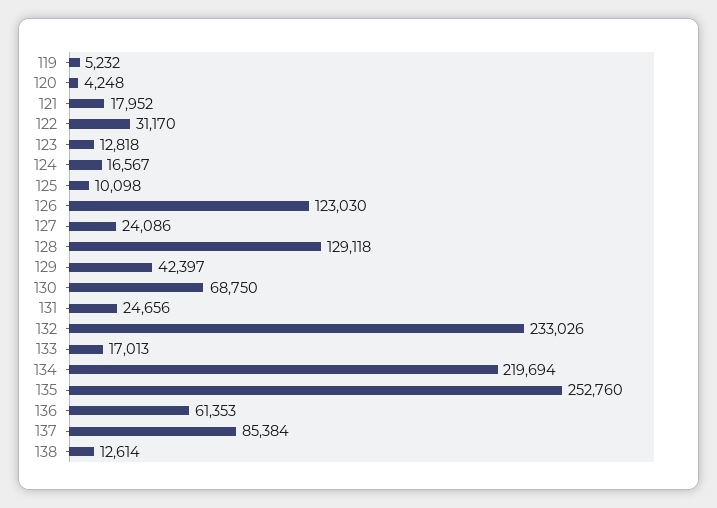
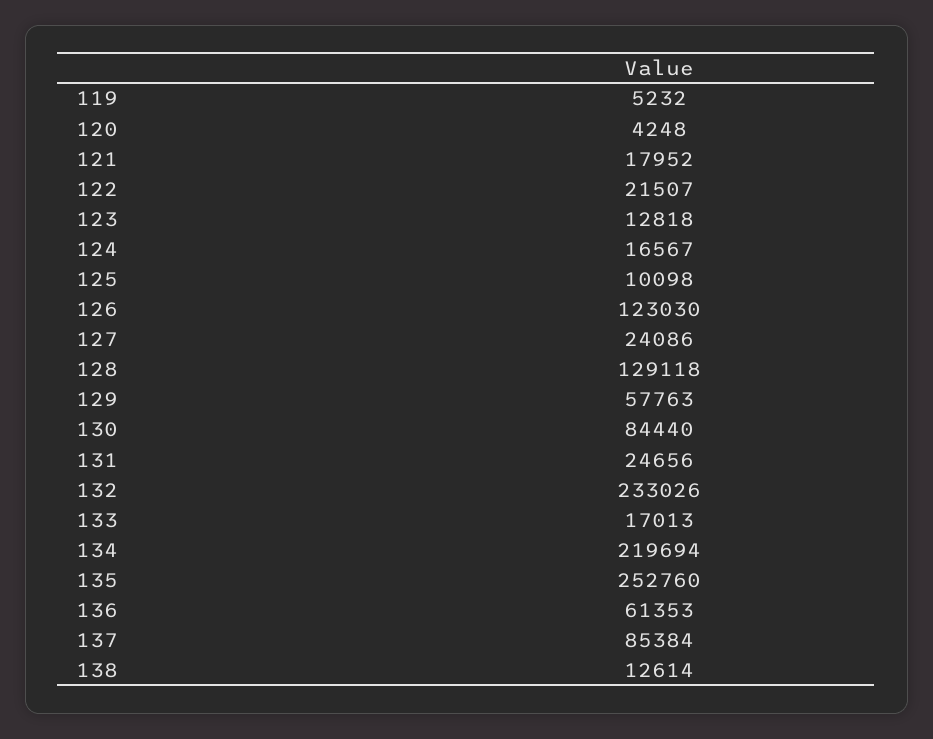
  {
    "119": 5232,
    "120": 4248,
    "121": 17952,
-   "122": 31170,
+   "122": 21507,
    "123": 12818,
    "124": 16567,
    "125": 10098,
    "126": 123030,
    "127": 24086,
    "128": 129118,
-   "129": 42397,
+   "129": 57763,
-   "130": 68750,
+   "130": 84440,
    "131": 24656,
    "132": 233026,
    "133": 17013,
    "134": 219694,
    "135": 252760,
    "136": 61353,
    "137": 85384,
    "138": 12614
  }

